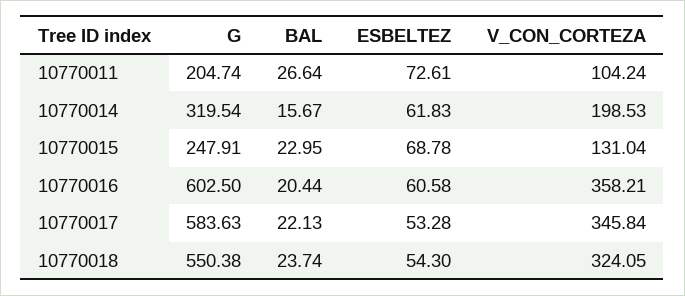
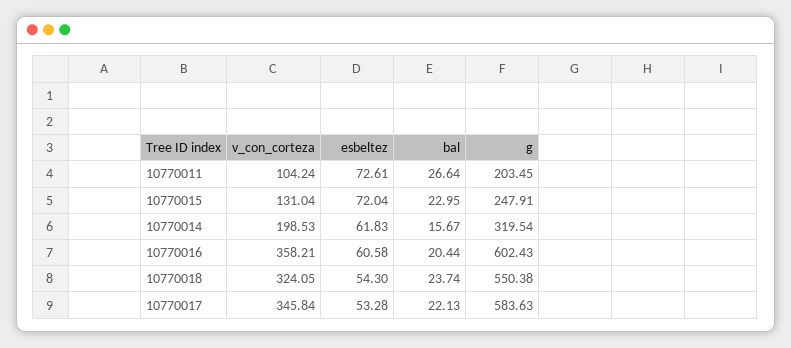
  {
    "G": {
-     "10770011": 204.74,
+     "10770011": 203.45,
      "10770014": 319.54,
      "10770015": 247.91,
-     "10770016": 602.5,
+     "10770016": 602.43,
      "10770017": 583.63,
      "10770018": 550.38
    },
    "BAL": {
      "10770011": 26.64,
      "10770014": 15.67,
      "10770015": 22.95,
      "10770016": 20.44,
      "10770017": 22.13,
      "10770018": 23.74
    },
    "ESBELTEZ": {
      "10770011": 72.61,
      "10770014": 61.83,
-     "10770015": 68.78,
+     "10770015": 72.04,
      "10770016": 60.58,
      "10770017": 53.28,
      "10770018": 54.3
    },
    "V_CON_CORTEZA": {
      "10770011": 104.24,
      "10770014": 198.53,
      "10770015": 131.04,
      "10770016": 358.21,
      "10770017": 345.84,
      "10770018": 324.05
    }
  }

